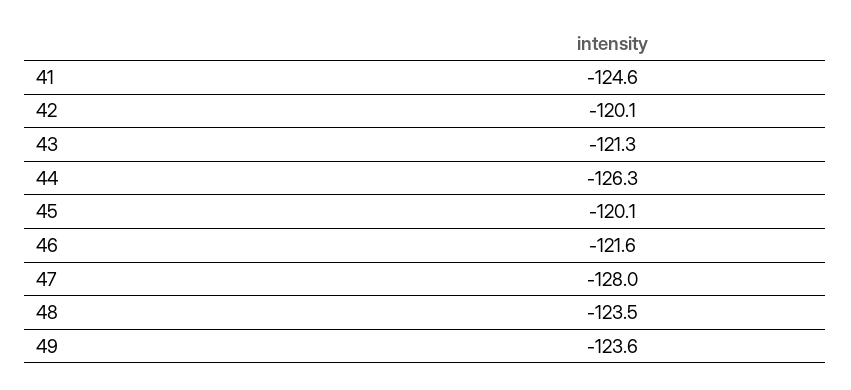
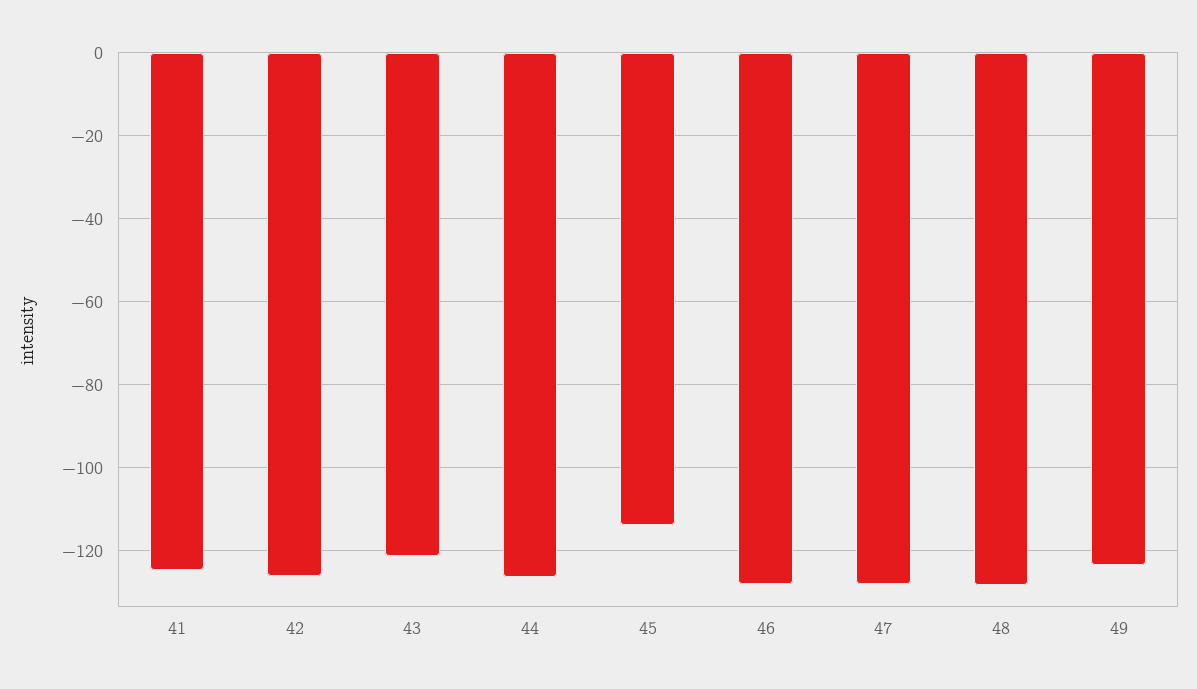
  {
    "41": -124.6,
-   "42": -120.1,
+   "42": -126,
    "43": -121.3,
    "44": -126.3,
-   "45": -120.1,
+   "45": -114,
-   "46": -121.6,
+   "46": -128,
    "47": -128,
-   "48": -123.5,
+   "48": -128,
    "49": -123.6
  }

